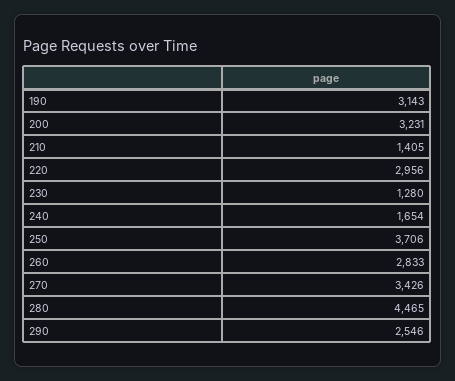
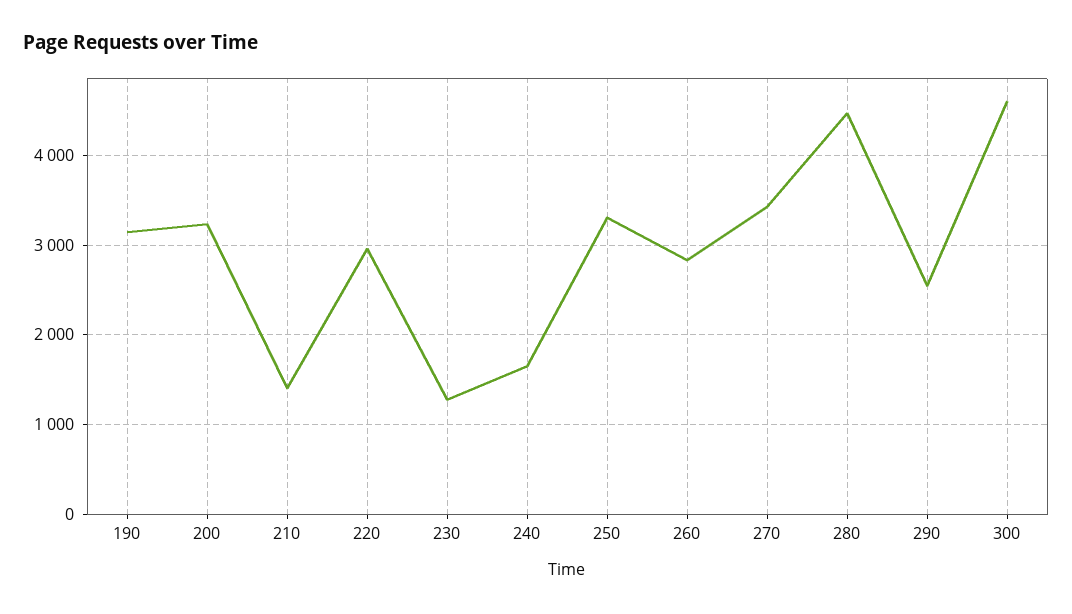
  {
    "190": 3143,
    "200": 3231,
    "210": 1405,
    "220": 2956,
    "230": 1280,
    "240": 1654,
-   "250": 3706,
+   "250": 3300,
    "260": 2833,
    "270": 3426,
    "280": 4465,
-   "290": 2546
+   "290": 2546,
+   "300": 4600
  }

